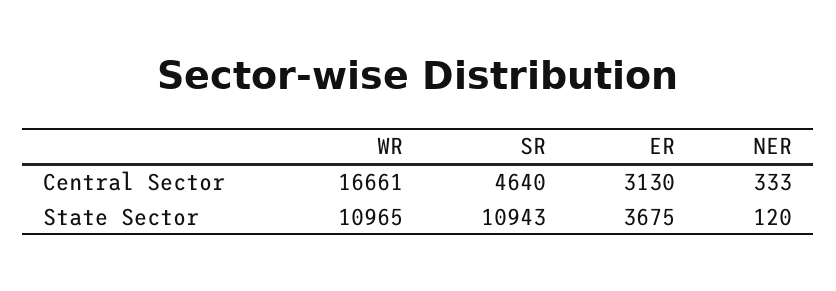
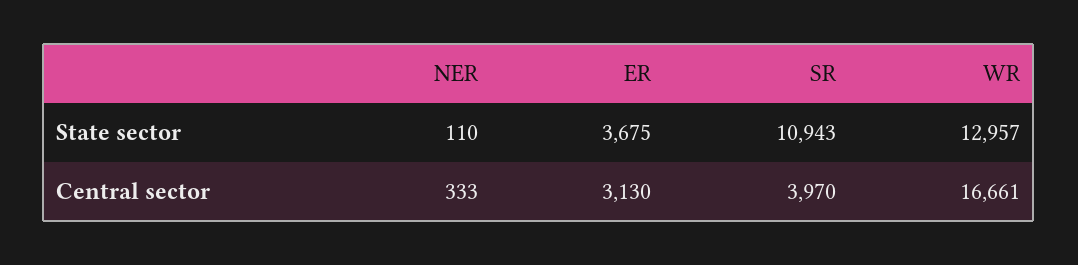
  {
    "WR": {
      "Central Sector": 16661,
-     "State Sector": 10965
+     "State Sector": 12957
    },
    "SR": {
-     "Central Sector": 4640,
+     "Central Sector": 3970,
      "State Sector": 10943
    },
    "ER": {
      "Central Sector": 3130,
      "State Sector": 3675
    },
    "NER": {
      "Central Sector": 333,
-     "State Sector": 120
+     "State Sector": 110
    }
  }

